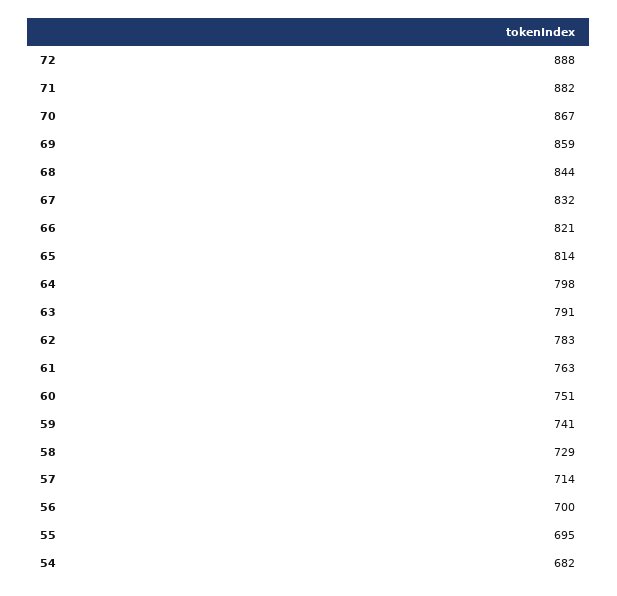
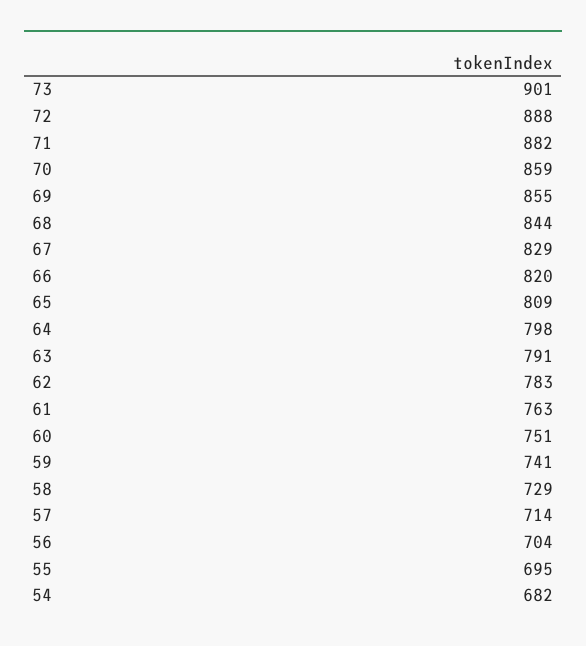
  {
    "72": 888,
    "71": 882,
-   "70": 867,
+   "70": 859,
-   "69": 859,
+   "69": 855,
    "68": 844,
-   "67": 832,
+   "67": 829,
-   "66": 821,
+   "66": 820,
-   "65": 814,
+   "65": 809,
    "64": 798,
    "63": 791,
    "62": 783,
    "61": 763,
    "60": 751,
    "59": 741,
    "58": 729,
    "57": 714,
-   "56": 700,
+   "56": 704,
    "55": 695,
-   "54": 682
+   "54": 682,
+   "73": 901
  }

